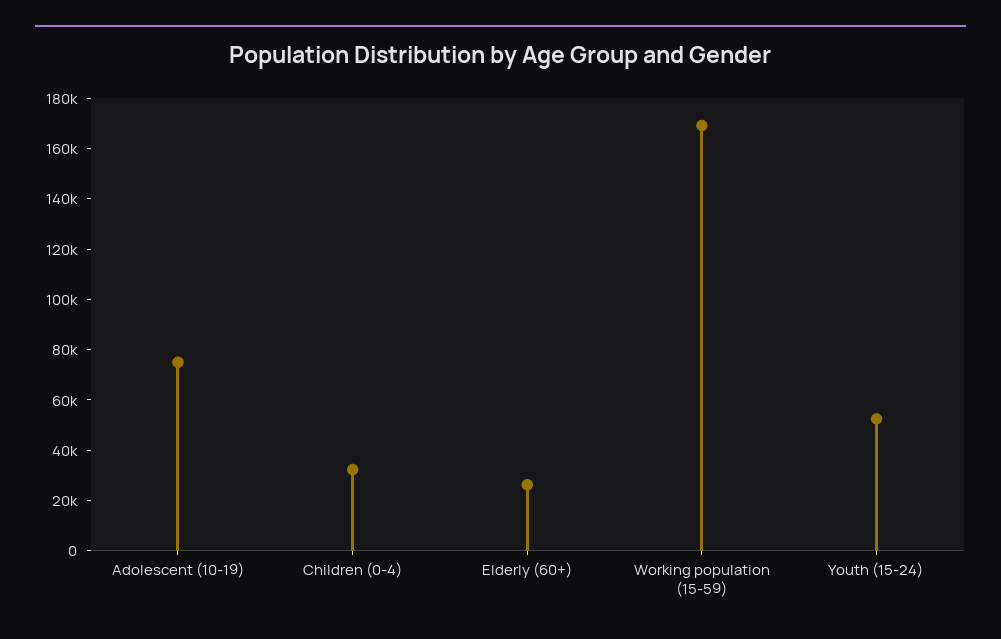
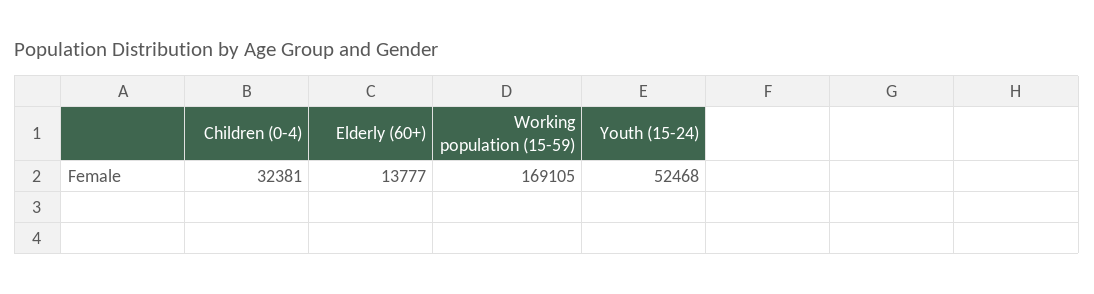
  {
-   "Adolescent (10-19)": 75000,
    "Children (0-4)": 32381,
-   "Elderly (60+)": 25000,
+   "Elderly (60+)": 13777,
    "Working population (15-59)": 169105,
    "Youth (15-24)": 52468
  }

